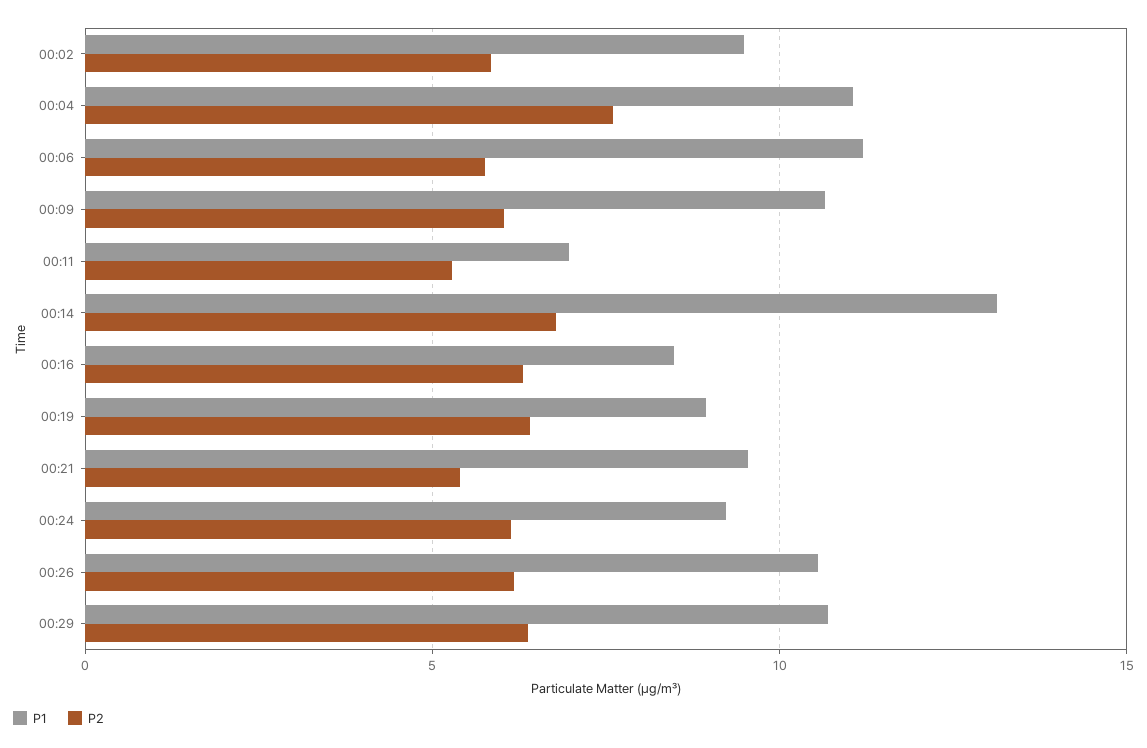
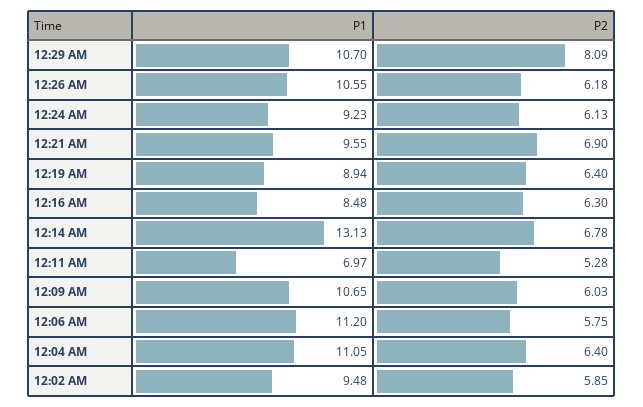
  {
    "P1": {
      "00:02": 9.48,
      "00:04": 11.05,
      "00:06": 11.2,
      "00:09": 10.65,
      "00:11": 6.97,
      "00:14": 13.13,
      "00:16": 8.48,
      "00:19": 8.94,
      "00:21": 9.55,
      "00:24": 9.23,
      "00:26": 10.55,
      "00:29": 10.7
    },
    "P2": {
      "00:02": 5.85,
-     "00:04": 7.5,
+     "00:04": 6.4,
      "00:06": 5.75,
      "00:09": 6.03,
      "00:11": 5.28,
      "00:14": 6.78,
      "00:16": 6.3,
      "00:19": 6.4,
-     "00:21": 5.5,
+     "00:21": 6.9,
      "00:24": 6.13,
      "00:26": 6.18,
-     "00:29": 6.5
+     "00:29": 8.09
    }
  }

